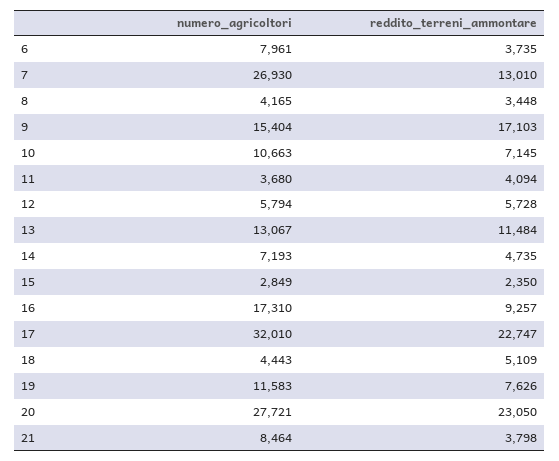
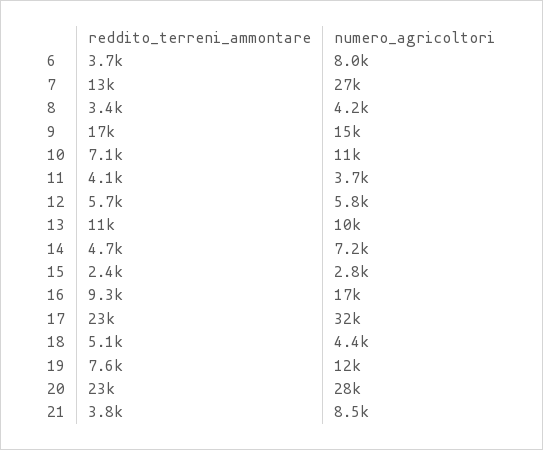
  {
    "numero_agricoltori": {
      "6": 7961,
      "7": 26930,
      "8": 4165,
      "9": 15404,
      "10": 10663,
      "11": 3680,
      "12": 5794,
-     "13": 13067,
+     "13": 10000,
      "14": 7193,
      "15": 2849,
      "16": 17310,
      "17": 32010,
      "18": 4443,
      "19": 11583,
      "20": 27721,
      "21": 8464
    },
    "reddito_terreni_ammontare": {
      "6": 3735,
      "7": 13010,
      "8": 3448,
      "9": 17103,
      "10": 7145,
      "11": 4094,
      "12": 5728,
      "13": 11484,
      "14": 4735,
      "15": 2350,
      "16": 9257,
      "17": 22747,
      "18": 5109,
      "19": 7626,
      "20": 23050,
      "21": 3798
    }
  }

